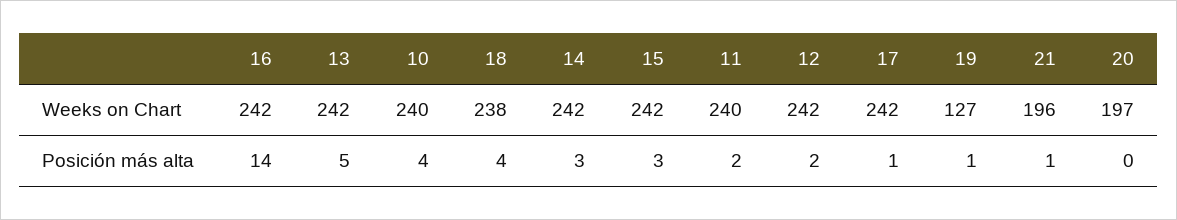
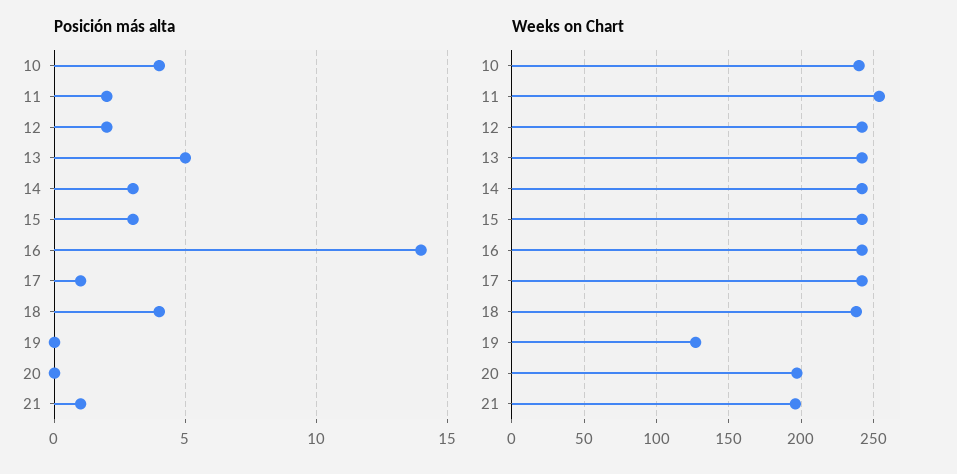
  {
    "Weeks on Chart": {
      "16": 242,
      "13": 242,
      "10": 240,
      "18": 238,
      "14": 242,
      "15": 242,
-     "11": 240,
+     "11": 255,
      "12": 242,
      "17": 242,
      "19": 127,
      "21": 196,
      "20": 197
    },
    "Posición más alta": {
      "16": 14,
      "13": 5,
      "10": 4,
      "18": 4,
      "14": 3,
      "15": 3,
      "11": 2,
      "12": 2,
      "17": 1,
-     "19": 1,
+     "19": 0,
      "21": 1,
      "20": 0
    }
  }

